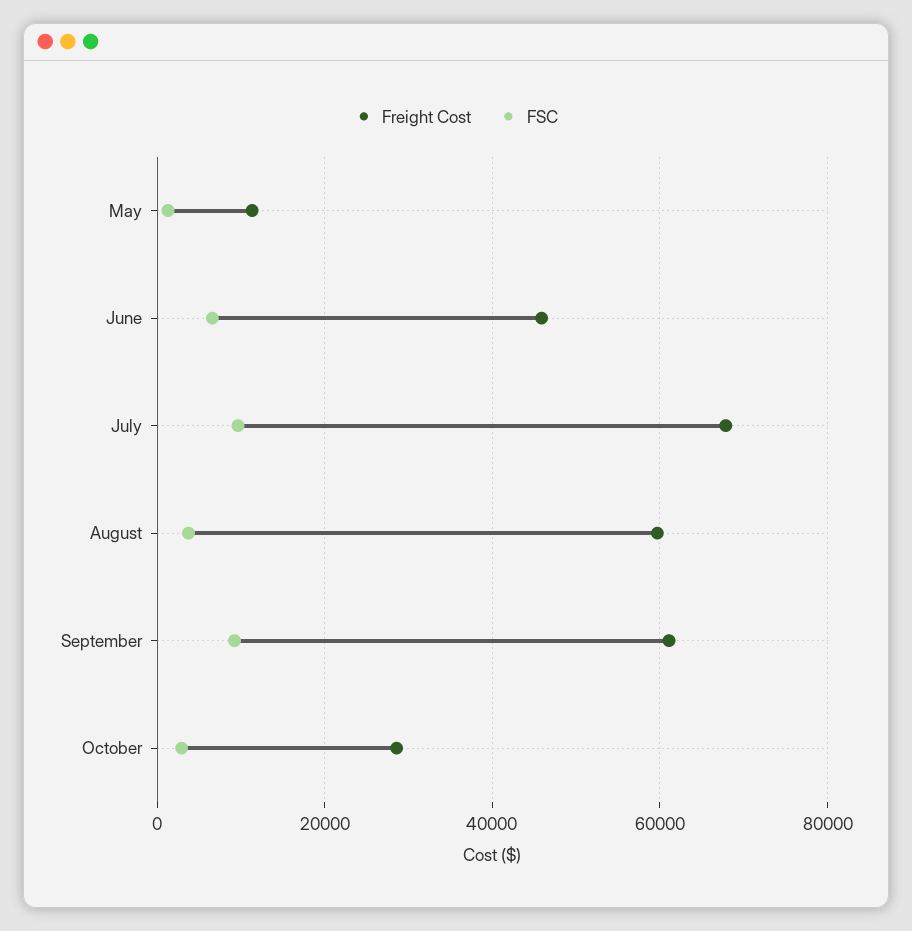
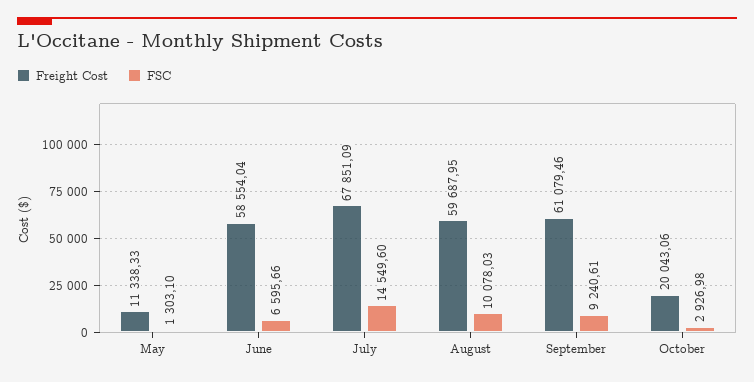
  {
    "Freight Cost": {
      "May": 11338.33,
-     "June": 46000,
+     "June": 58554.04,
      "July": 67851.09,
      "August": 59687.95,
      "September": 61079.46,
-     "October": 28000
+     "October": 20043.06
    },
    "FSC": {
      "May": 1303.1,
      "June": 6595.66,
-     "July": 10000,
+     "July": 14549.6,
-     "August": 4000,
+     "August": 10078.03,
      "September": 9240.61,
      "October": 2926.98
    }
  }

